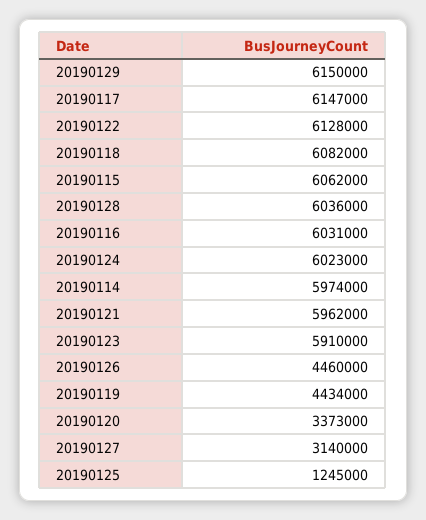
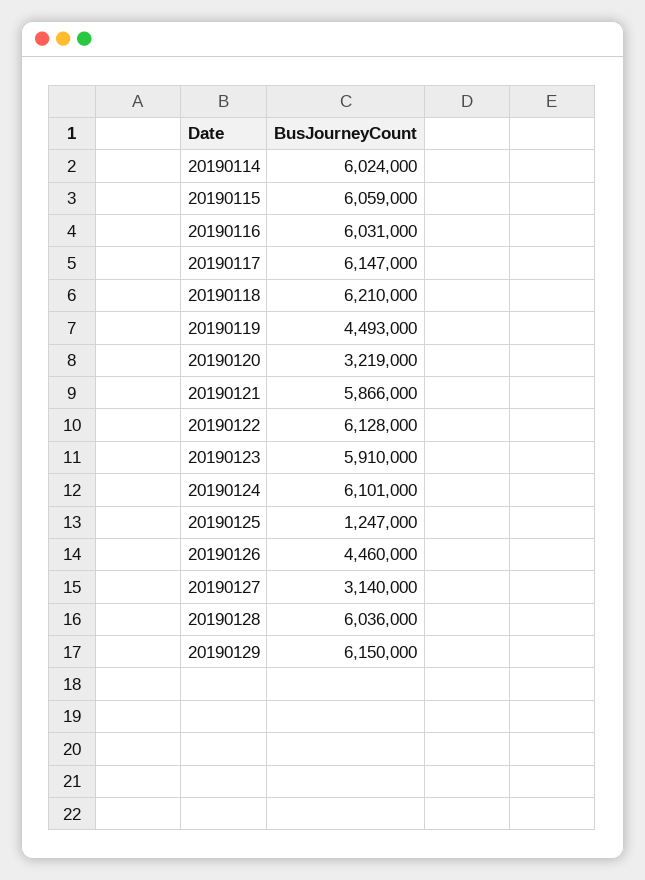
  {
    "20190129": 6150000,
    "20190117": 6147000,
    "20190122": 6128000,
-   "20190118": 6082000,
+   "20190118": 6210000,
-   "20190115": 6062000,
+   "20190115": 6059000,
    "20190128": 6036000,
    "20190116": 6031000,
-   "20190124": 6023000,
+   "20190124": 6101000,
-   "20190114": 5974000,
+   "20190114": 6024000,
-   "20190121": 5962000,
+   "20190121": 5866000,
    "20190123": 5910000,
    "20190126": 4460000,
-   "20190119": 4434000,
+   "20190119": 4493000,
-   "20190120": 3373000,
+   "20190120": 3219000,
    "20190127": 3140000,
-   "20190125": 1245000
+   "20190125": 1247000
  }

